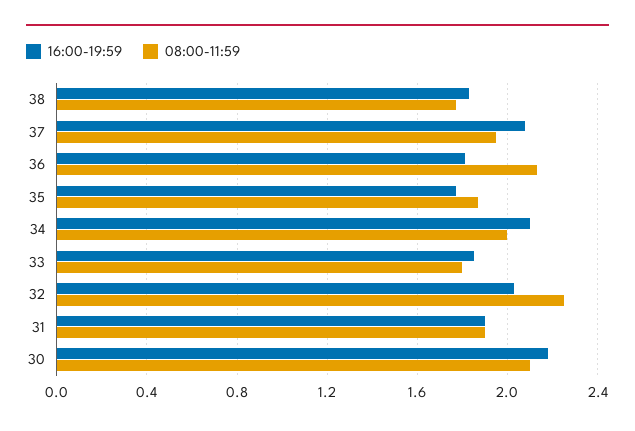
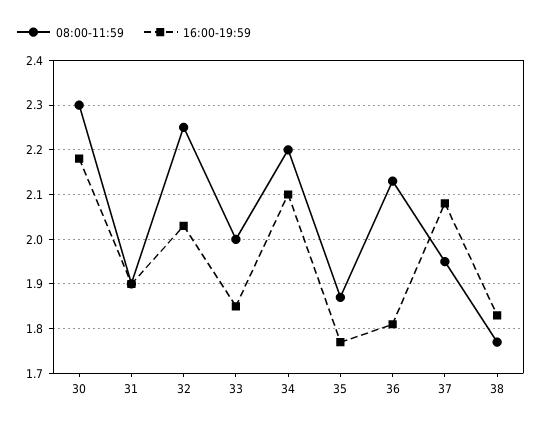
  {
    "16:00-19:59": {
      "38": 1.85,
      "37": 2.1,
      "36": 1.8,
      "35": 1.75,
      "34": 2.1,
      "33": 1.85,
      "32": 2.05,
      "31": 1.9,
      "30": 2.2
    },
    "08:00-11:59": {
      "38": 1.75,
      "37": 1.95,
      "36": 2.15,
      "35": 1.85,
-     "34": 2,
+     "34": 2.2,
-     "33": 1.8,
+     "33": 2,
      "32": 2.25,
      "31": 1.9,
-     "30": 2.1
+     "30": 2.3
    }
  }

